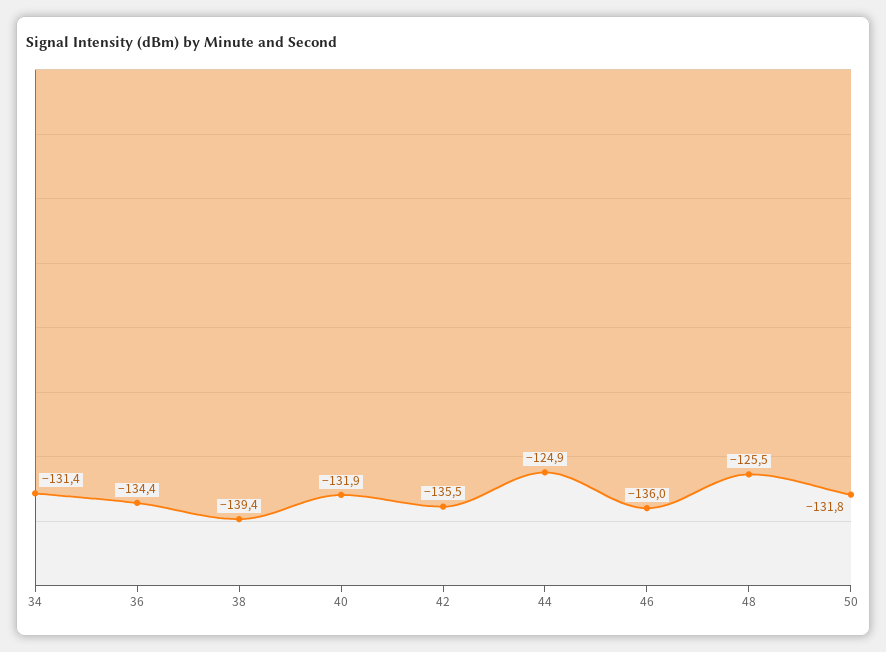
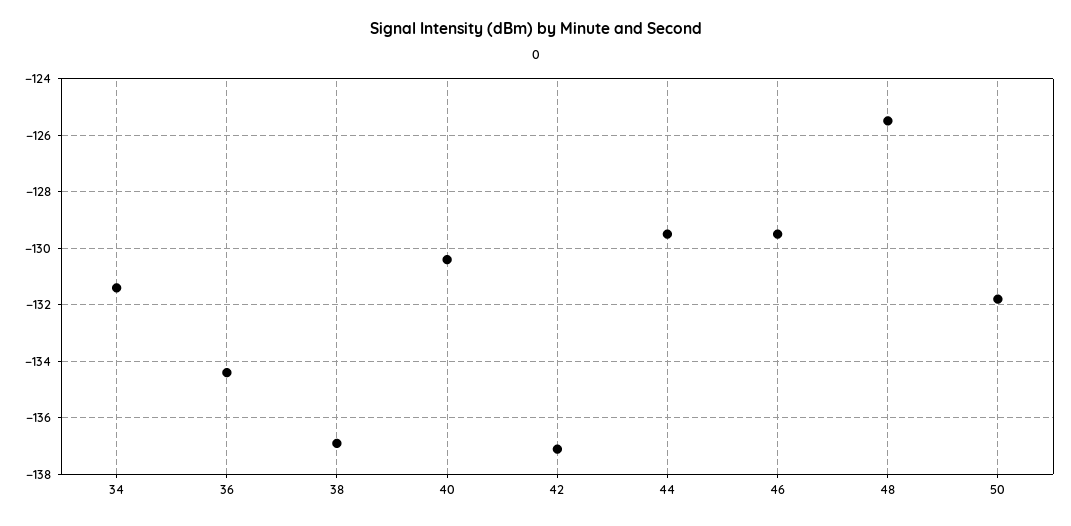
  {
    "34": -131.4,
    "36": -134.4,
-   "38": -139.4,
+   "38": -137,
-   "40": -131.9,
+   "40": -130.5,
-   "42": -135.5,
+   "42": -137,
-   "44": -124.9,
+   "44": -129.5,
-   "46": -136,
+   "46": -129.5,
    "48": -125.5,
    "50": -131.8
  }

